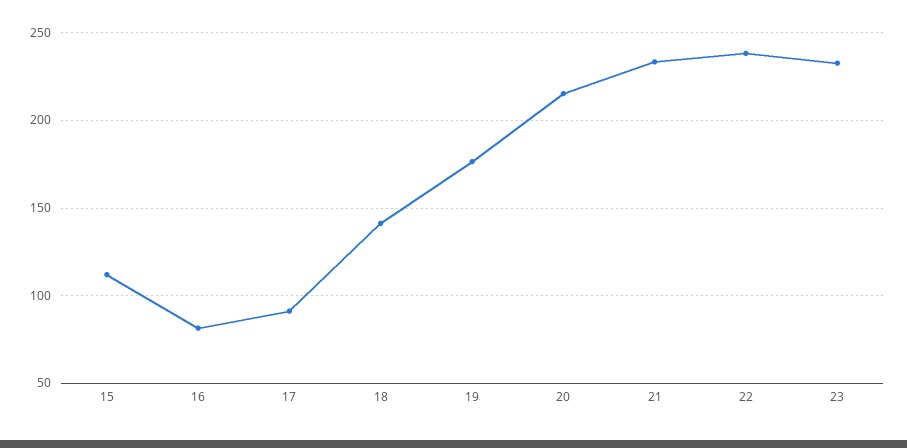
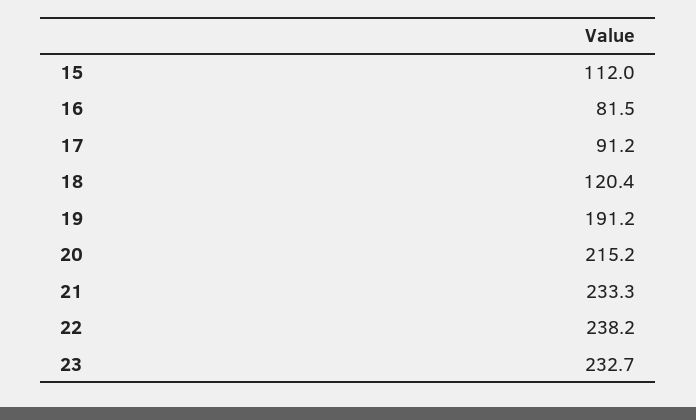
  {
    "15": 112,
    "16": 81.5,
    "17": 91.2,
-   "18": 140,
+   "18": 120.4,
-   "19": 175,
+   "19": 191.2,
    "20": 215.2,
    "21": 233.3,
    "22": 238.2,
    "23": 232.7
  }

